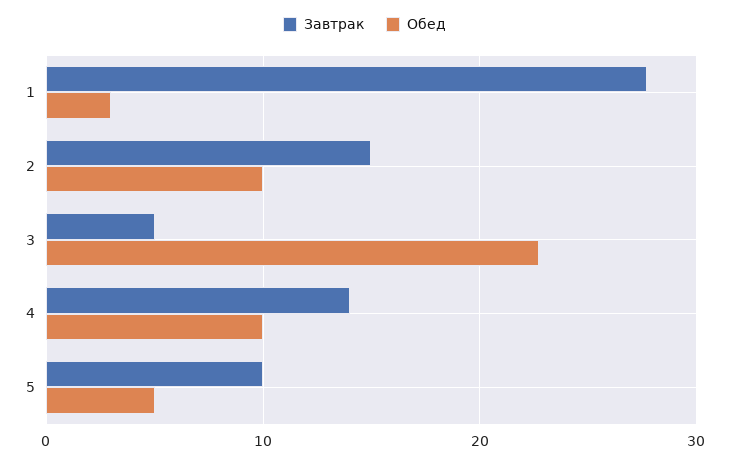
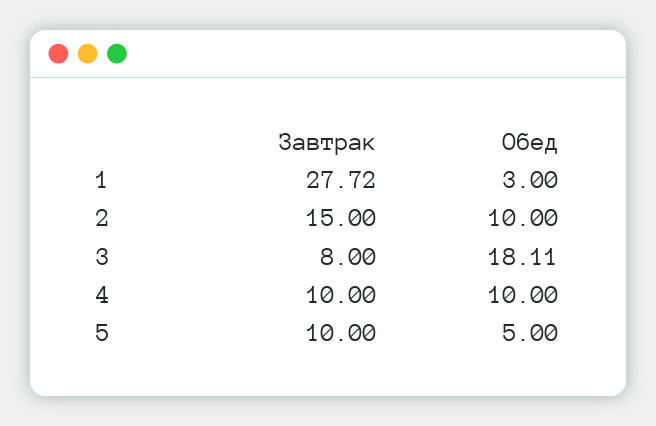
  {
    "Завтрак": {
      "1": 27.72,
      "2": 15,
-     "3": 5,
+     "3": 8,
-     "4": 14,
+     "4": 10,
      "5": 10
    },
    "Обед": {
      "1": 3,
      "2": 10,
-     "3": 23,
+     "3": 18.11,
      "4": 10,
      "5": 5
    }
  }

